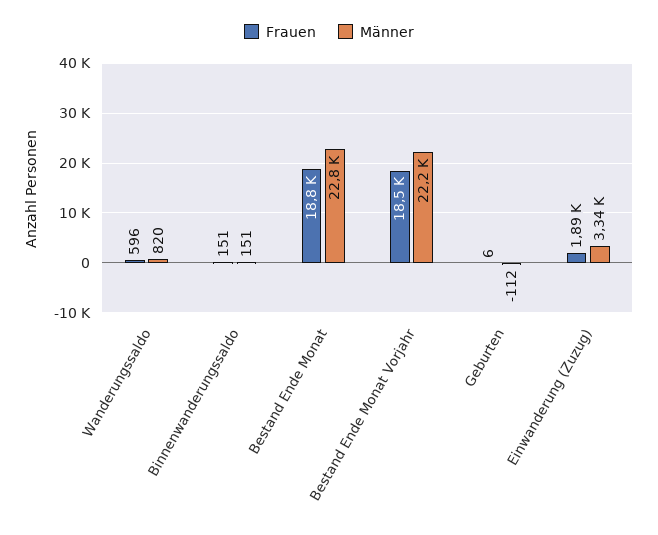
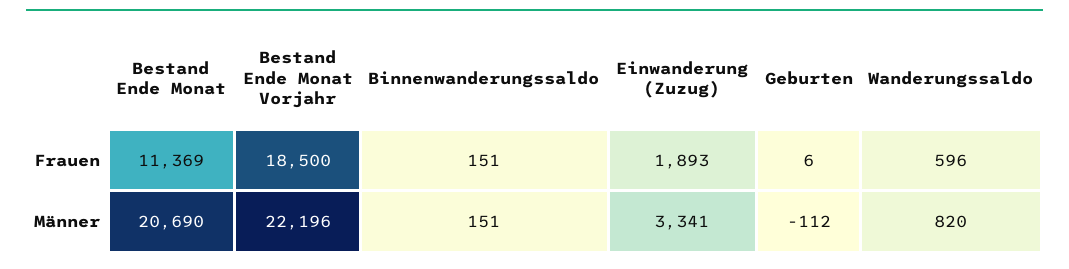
  {
    "Frauen": {
      "Wanderungssaldo": 596,
      "Binnenwanderungssaldo": 151,
-     "Bestand Ende Monat": 18800,
+     "Bestand Ende Monat": 11369,
      "Bestand Ende Monat Vorjahr": 18500,
      "Geburten": 6,
      "Einwanderung (Zuzug)": 1893
    },
    "Männer": {
      "Wanderungssaldo": 820,
      "Binnenwanderungssaldo": 151,
-     "Bestand Ende Monat": 22800,
+     "Bestand Ende Monat": 20690,
      "Bestand Ende Monat Vorjahr": 22196,
      "Geburten": -112,
      "Einwanderung (Zuzug)": 3341
    }
  }

